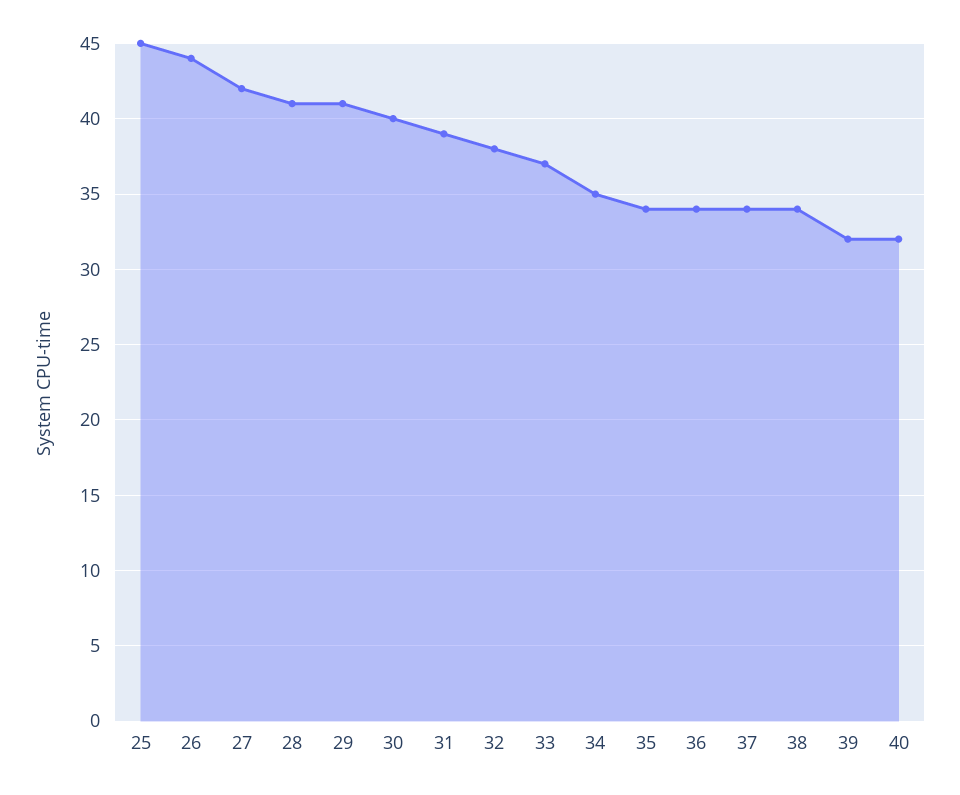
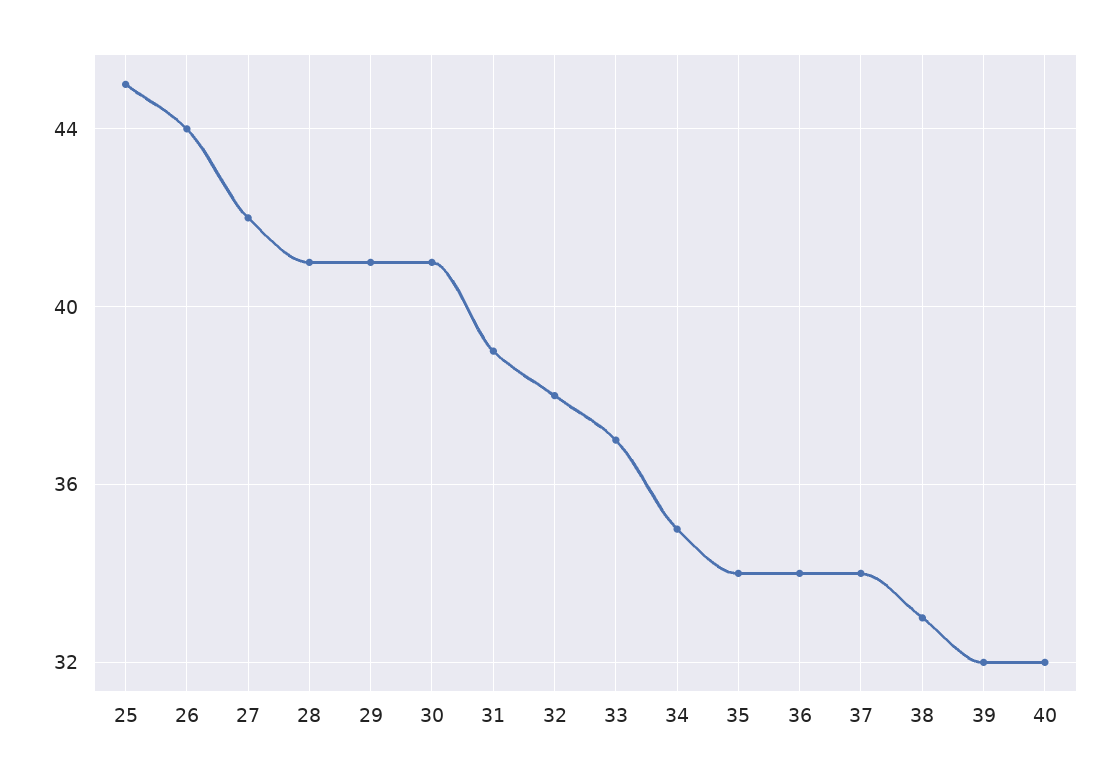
  {
    "25": 45,
    "26": 44,
    "27": 42,
    "28": 41,
    "29": 41,
-   "30": 40,
+   "30": 41,
    "31": 39,
    "32": 38,
    "33": 37,
    "34": 35,
    "35": 34,
    "36": 34,
    "37": 34,
-   "38": 34,
+   "38": 33,
    "39": 32,
    "40": 32
  }

